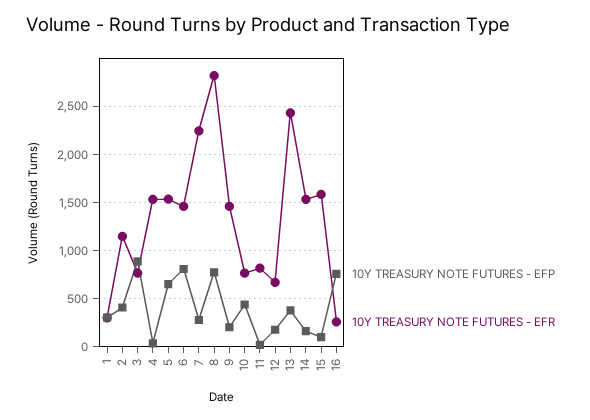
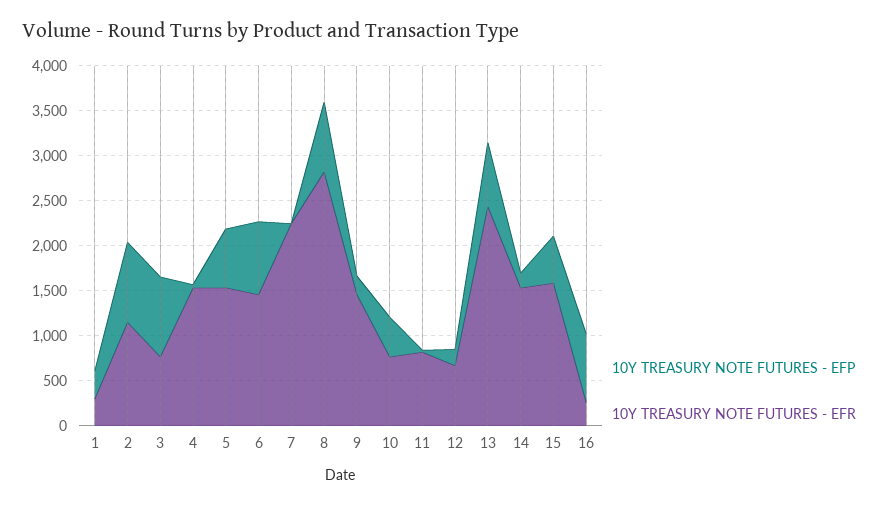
  {
    "10Y TREASURY NOTE FUTURES - EFP": {
      "1": 300,
-     "2": 400,
+     "2": 900,
      "3": 900,
      "4": 0,
      "5": 700,
      "6": 800,
-     "7": 300,
+     "7": 0,
      "8": 800,
      "9": 200,
      "10": 400,
      "11": 0,
      "12": 200,
-     "13": 400,
+     "13": 700,
      "14": 200,
-     "15": 100,
+     "15": 500,
      "16": 800
    },
    "10Y TREASURY NOTE FUTURES - EFR": {
      "1": 300,
      "2": 1100,
      "3": 800,
      "4": 1500,
      "5": 1500,
      "6": 1500,
      "7": 2200,
      "8": 2800,
      "9": 1500,
      "10": 800,
      "11": 800,
      "12": 700,
      "13": 2400,
      "14": 1500,
      "15": 1600,
      "16": 300
    }
  }

